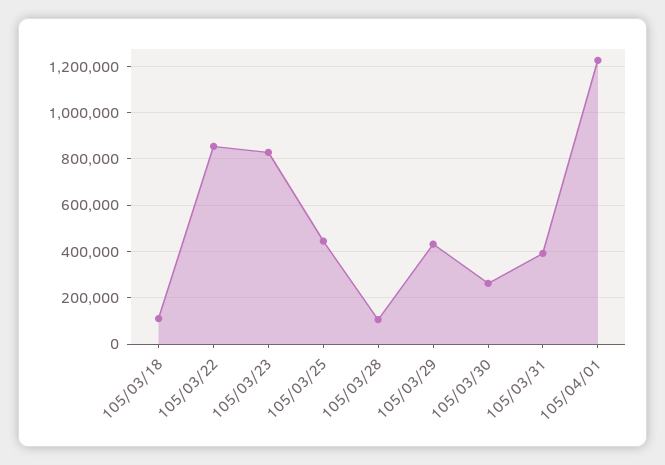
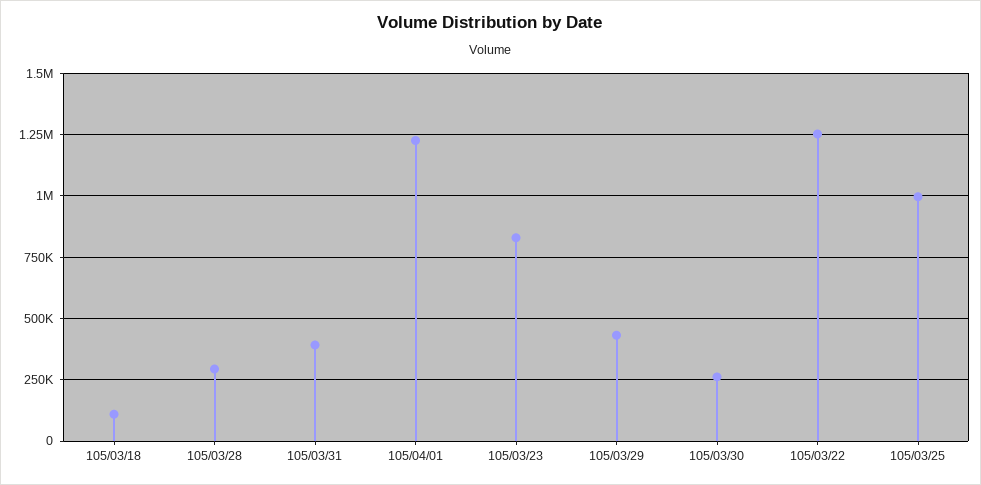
  {
    "105/03/18": 100000,
-   "105/03/22": 850000,
+   "105/03/22": 1250000,
    "105/03/23": 825000,
-   "105/03/25": 450000,
+   "105/03/25": 1000000,
-   "105/03/28": 100000,
+   "105/03/28": 300000,
    "105/03/29": 425000,
    "105/03/30": 250000,
    "105/03/31": 400000,
    "105/04/01": 1225000
  }

